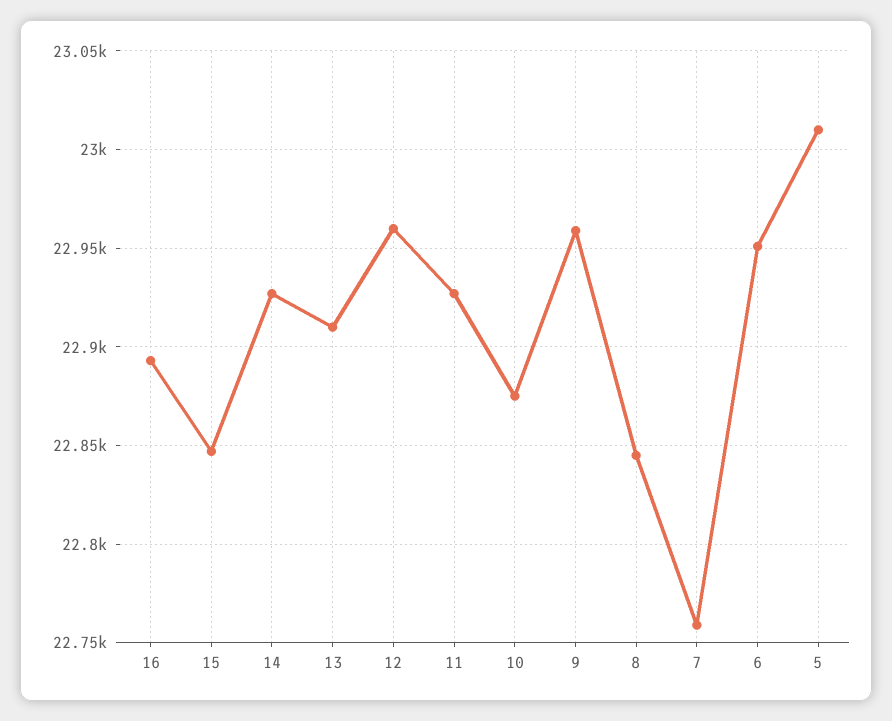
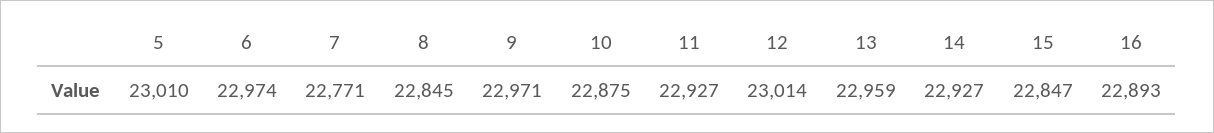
  {
    "16": 22893,
    "15": 22847,
    "14": 22927,
-   "13": 22910,
+   "13": 22959,
-   "12": 22960,
+   "12": 23014,
    "11": 22927,
    "10": 22875,
-   "9": 22960,
+   "9": 22971,
    "8": 22845,
-   "7": 22760,
+   "7": 22771,
-   "6": 22950,
+   "6": 22974,
    "5": 23010
  }

